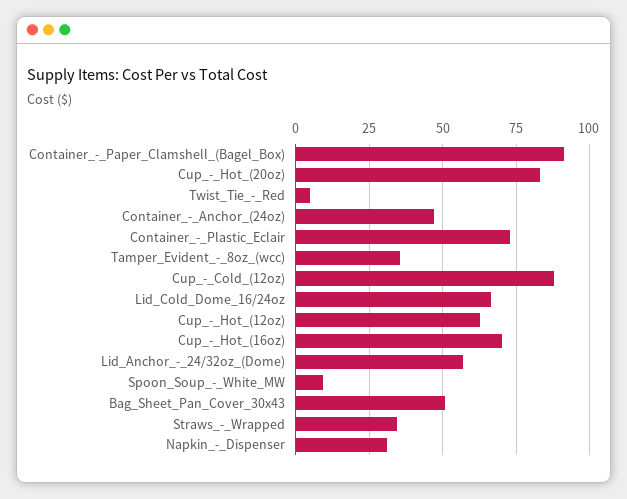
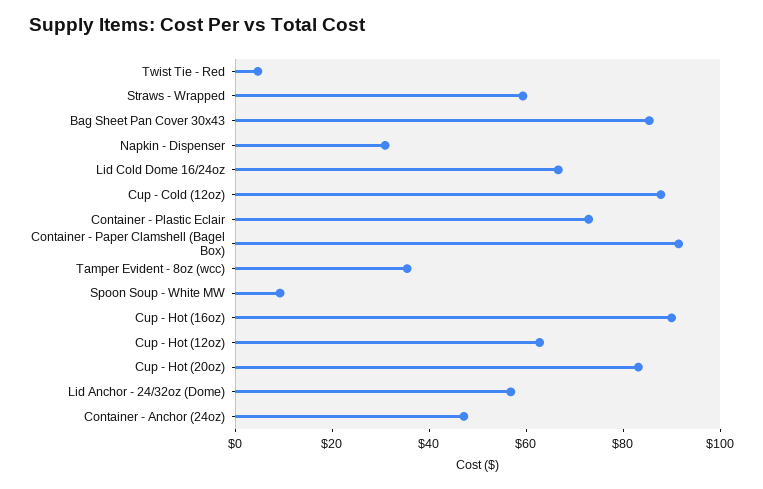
  {
    "Container_-_Paper_Clamshell_(Bagel_Box)": 92.5,
    "Cup_-_Hot_(20oz)": 82.5,
    "Twist_Tie_-_Red": 5,
    "Container_-_Anchor_(24oz)": 47.5,
    "Container_-_Plastic_Eclair": 72.5,
    "Tamper_Evident_-_8oz_(wcc)": 35,
    "Cup_-_Cold_(12oz)": 87.5,
    "Lid_Cold_Dome_16/24oz": 67.5,
    "Cup_-_Hot_(12oz)": 62.5,
-   "Cup_-_Hot_(16oz)": 70,
+   "Cup_-_Hot_(16oz)": 90,
    "Lid_Anchor_-_24/32oz_(Dome)": 57.5,
    "Spoon_Soup_-_White_MW": 10,
-   "Bag_Sheet_Pan_Cover_30x43": 50,
+   "Bag_Sheet_Pan_Cover_30x43": 85,
-   "Straws_-_Wrapped": 35,
+   "Straws_-_Wrapped": 60,
    "Napkin_-_Dispenser": 30
  }

